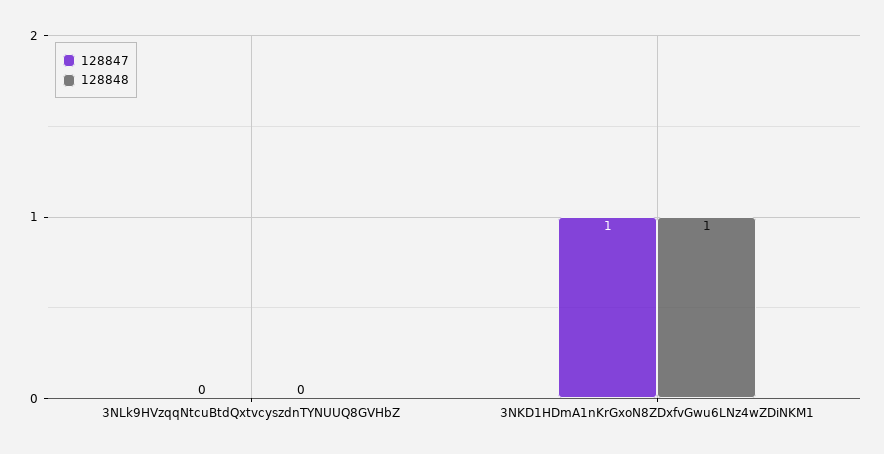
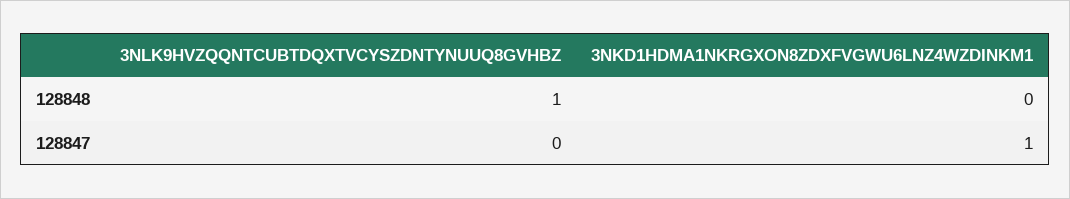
  {
    "128847": {
      "3NLk9HVzqqNtcuBtdQxtvcyszdnTYNUUQ8GVHbZ": 0,
      "3NKD1HDmA1nKrGxoN8ZDxfvGwu6LNz4wZDiNKM1": 1
    },
    "128848": {
-     "3NLk9HVzqqNtcuBtdQxtvcyszdnTYNUUQ8GVHbZ": 0,
+     "3NLk9HVzqqNtcuBtdQxtvcyszdnTYNUUQ8GVHbZ": 1,
-     "3NKD1HDmA1nKrGxoN8ZDxfvGwu6LNz4wZDiNKM1": 1
+     "3NKD1HDmA1nKrGxoN8ZDxfvGwu6LNz4wZDiNKM1": 0
    }
  }

